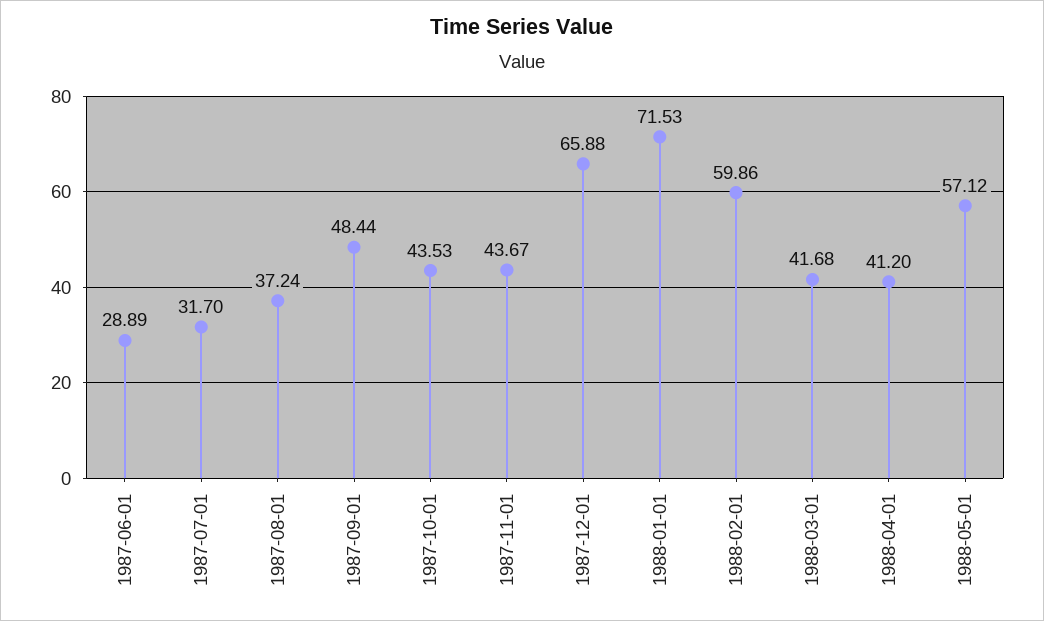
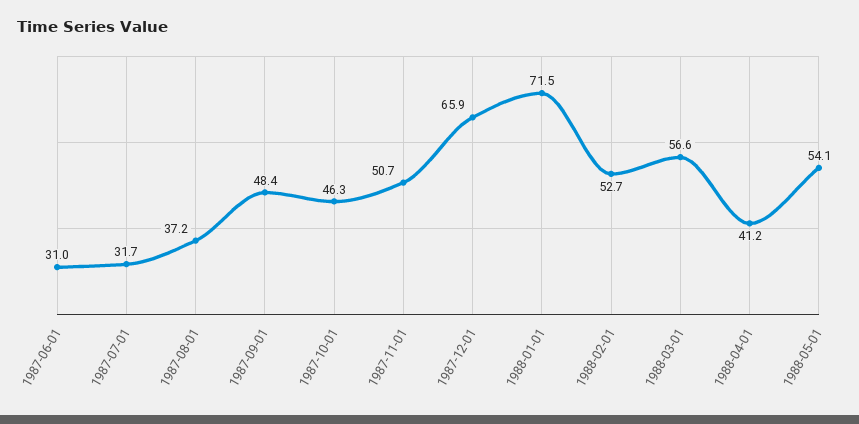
  {
-   "1987-06-01": 28.89,
+   "1987-06-01": 31,
    "1987-07-01": 31.7,
    "1987-08-01": 37.24,
    "1987-09-01": 48.44,
-   "1987-10-01": 43.53,
+   "1987-10-01": 46.3,
-   "1987-11-01": 43.67,
+   "1987-11-01": 50.7,
    "1987-12-01": 65.88,
    "1988-01-01": 71.53,
-   "1988-02-01": 59.86,
+   "1988-02-01": 52.7,
-   "1988-03-01": 41.68,
+   "1988-03-01": 56.6,
    "1988-04-01": 41.2,
-   "1988-05-01": 57.12
+   "1988-05-01": 54.1
  }

